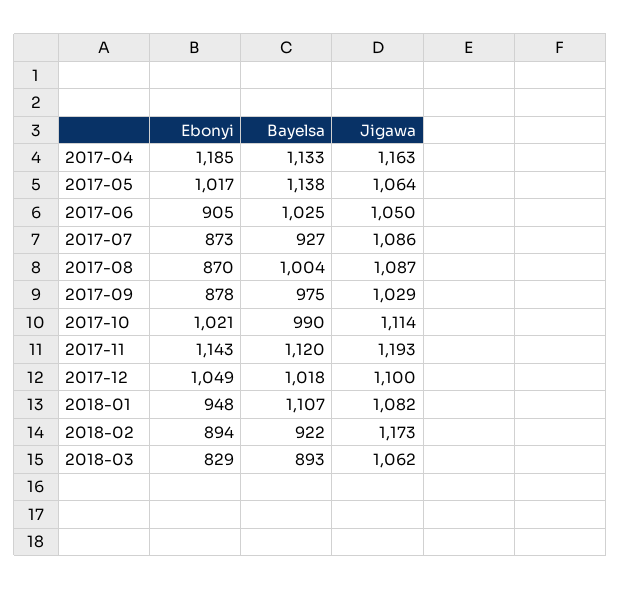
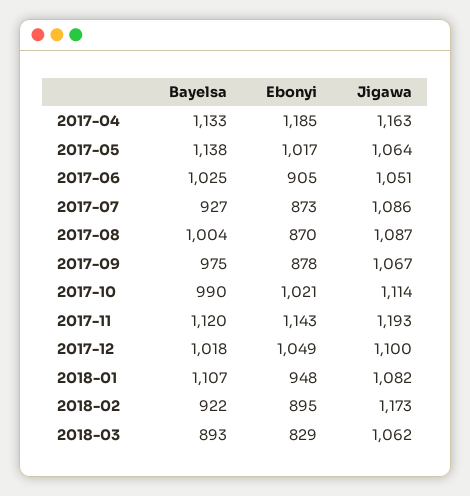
  {
    "Ebonyi": {
      "2017-04": 1185,
      "2017-05": 1017,
      "2017-06": 905,
      "2017-07": 873,
      "2017-08": 870,
      "2017-09": 878,
      "2017-10": 1021,
      "2017-11": 1143,
      "2017-12": 1049,
      "2018-01": 948,
-     "2018-02": 894,
+     "2018-02": 895,
      "2018-03": 829
    },
    "Bayelsa": {
      "2017-04": 1133,
      "2017-05": 1138,
      "2017-06": 1025,
      "2017-07": 927,
      "2017-08": 1004,
      "2017-09": 975,
      "2017-10": 990,
      "2017-11": 1120,
      "2017-12": 1018,
      "2018-01": 1107,
      "2018-02": 922,
      "2018-03": 893
    },
    "Jigawa": {
      "2017-04": 1163,
      "2017-05": 1064,
-     "2017-06": 1050,
+     "2017-06": 1051,
      "2017-07": 1086,
      "2017-08": 1087,
-     "2017-09": 1029,
+     "2017-09": 1067,
      "2017-10": 1114,
      "2017-11": 1193,
      "2017-12": 1100,
      "2018-01": 1082,
      "2018-02": 1173,
      "2018-03": 1062
    }
  }

